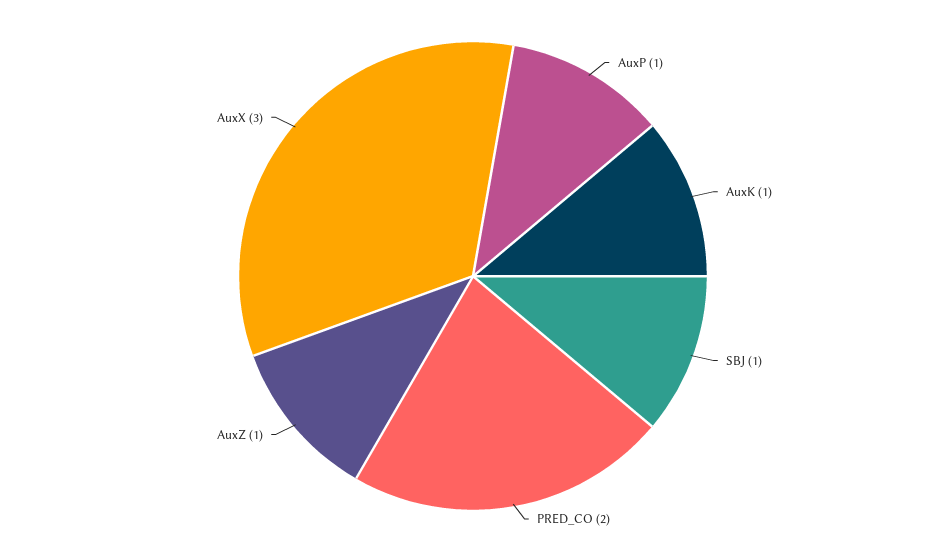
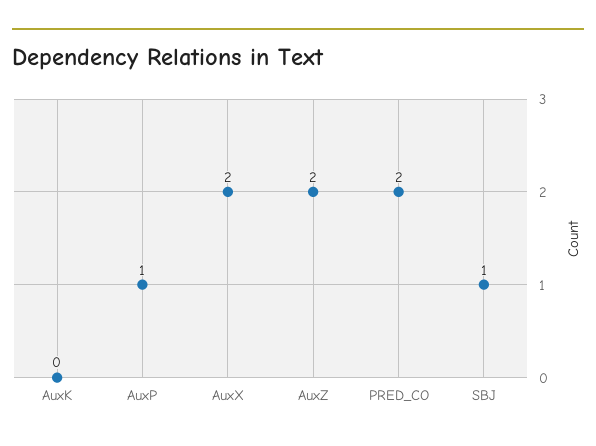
  {
    "AuxP": 1,
-   "AuxK": 1,
+   "AuxK": 0,
    "SBJ": 1,
    "PRED_CO": 2,
-   "AuxZ": 1,
+   "AuxZ": 2,
-   "AuxX": 3
+   "AuxX": 2
  }

